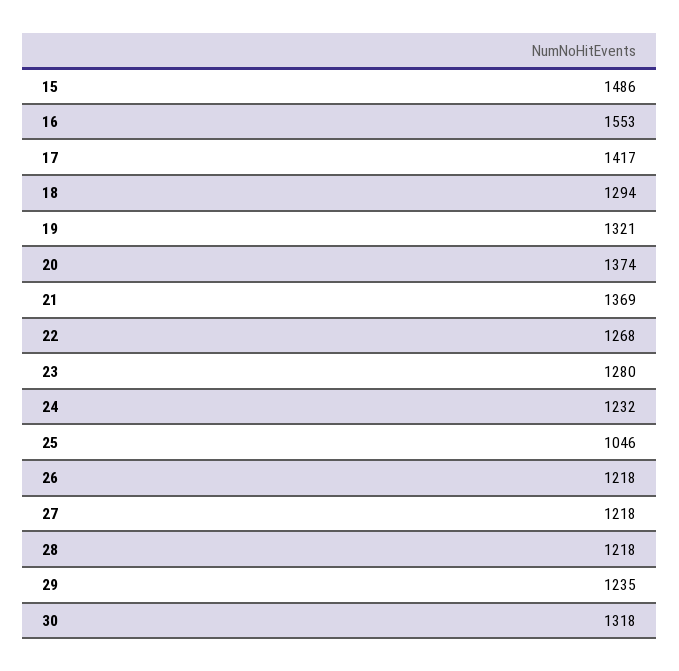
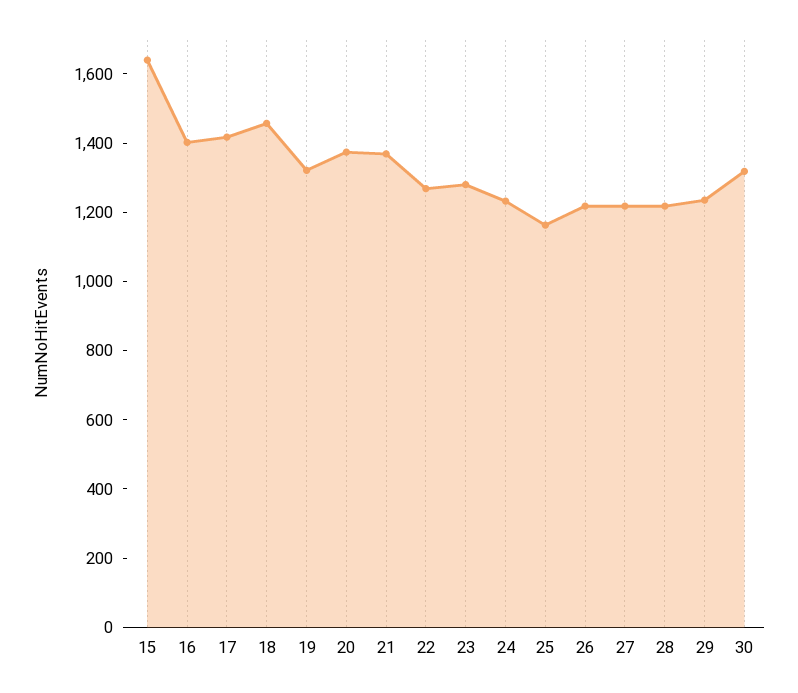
  {
-   "15": 1486,
+   "15": 1650,
-   "16": 1553,
+   "16": 1400,
    "17": 1417,
-   "18": 1294,
+   "18": 1450,
    "19": 1321,
    "20": 1374,
    "21": 1369,
    "22": 1268,
    "23": 1280,
    "24": 1232,
-   "25": 1046,
+   "25": 1150,
    "26": 1218,
    "27": 1218,
    "28": 1218,
    "29": 1235,
    "30": 1318
  }

